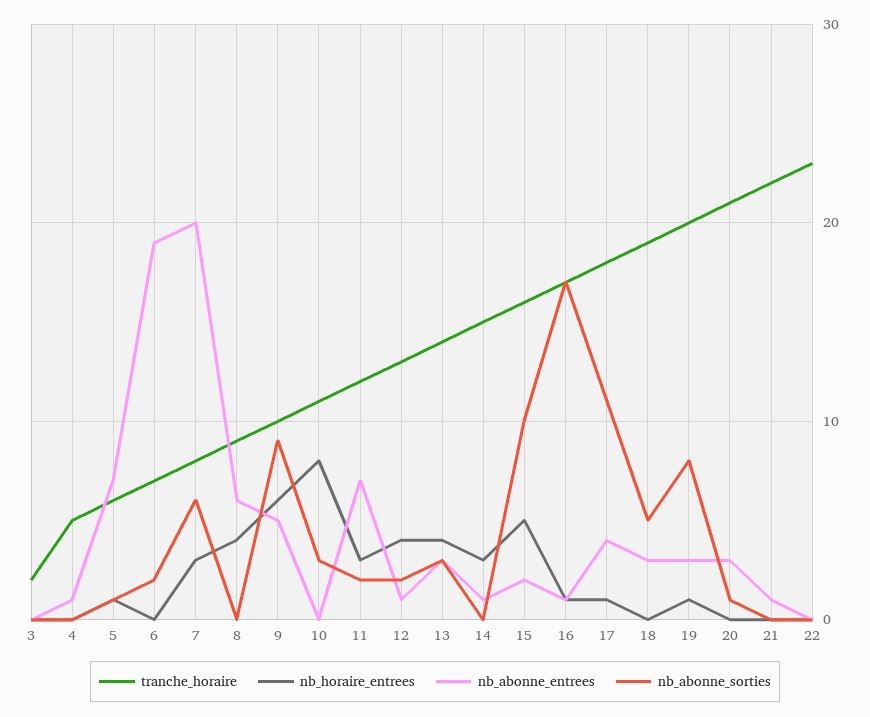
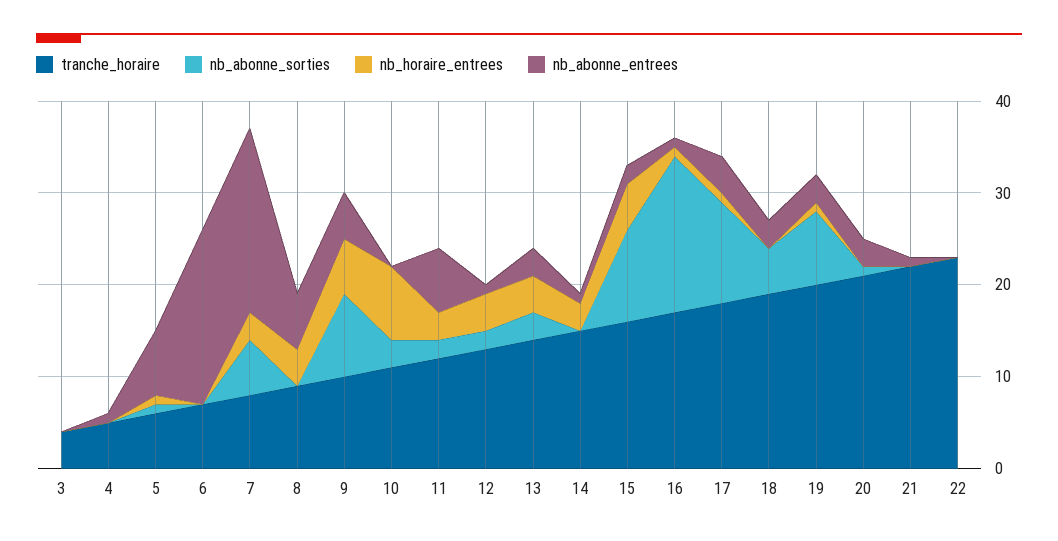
  {
    "tranche_horaire": {
-     "3": 2,
+     "3": 4,
      "4": 5,
      "5": 6,
      "6": 7,
      "7": 8,
      "8": 9,
      "9": 10,
      "10": 11,
      "11": 12,
      "12": 13,
      "13": 14,
      "14": 15,
      "15": 16,
      "16": 17,
      "17": 18,
      "18": 19,
      "19": 20,
      "20": 21,
      "21": 22,
      "22": 23
    },
    "nb_horaire_entrees": {
      "3": 0,
      "4": 0,
      "5": 1,
      "6": 0,
      "7": 3,
      "8": 4,
      "9": 6,
      "10": 8,
      "11": 3,
      "12": 4,
      "13": 4,
      "14": 3,
      "15": 5,
      "16": 1,
      "17": 1,
      "18": 0,
      "19": 1,
      "20": 0,
      "21": 0,
      "22": 0
    },
    "nb_abonne_entrees": {
      "3": 0,
      "4": 1,
      "5": 7,
      "6": 19,
      "7": 20,
      "8": 6,
      "9": 5,
      "10": 0,
      "11": 7,
      "12": 1,
      "13": 3,
      "14": 1,
      "15": 2,
      "16": 1,
      "17": 4,
      "18": 3,
      "19": 3,
      "20": 3,
      "21": 1,
      "22": 0
    },
    "nb_abonne_sorties": {
      "3": 0,
      "4": 0,
      "5": 1,
-     "6": 2,
+     "6": 0,
      "7": 6,
      "8": 0,
      "9": 9,
      "10": 3,
      "11": 2,
      "12": 2,
      "13": 3,
      "14": 0,
      "15": 10,
      "16": 17,
      "17": 11,
      "18": 5,
      "19": 8,
      "20": 1,
      "21": 0,
      "22": 0
    }
  }

